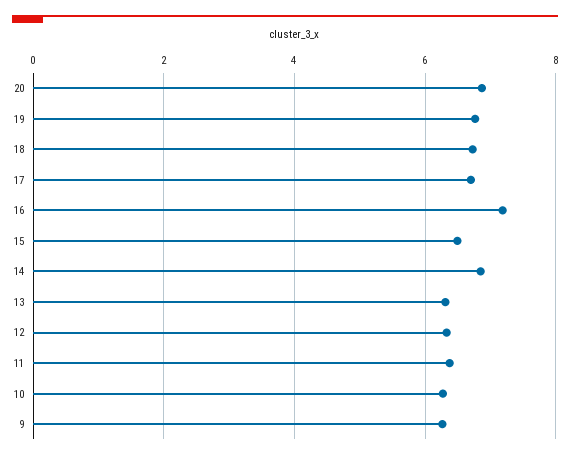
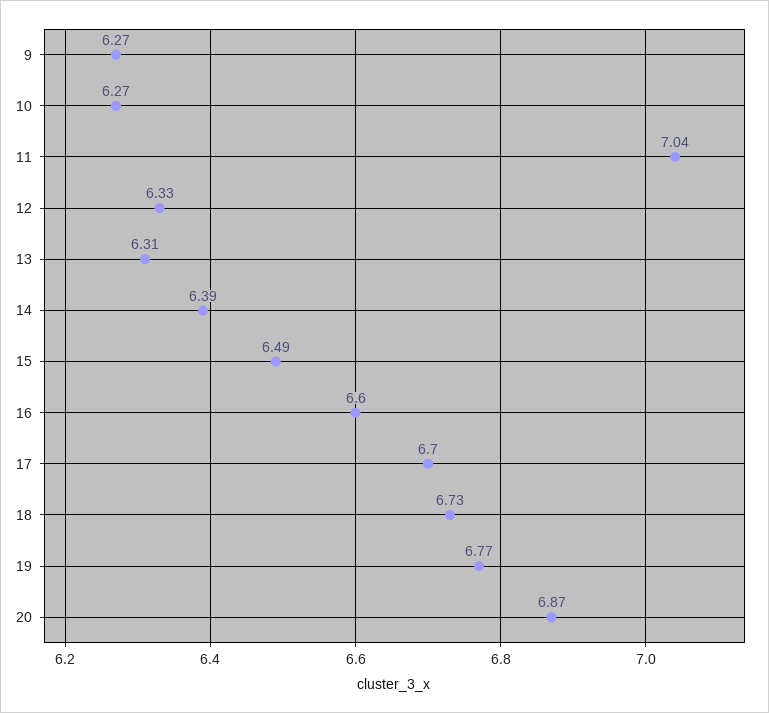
  {
    "20": 6.87,
    "19": 6.77,
    "18": 6.73,
    "17": 6.7,
-   "16": 7.2,
+   "16": 6.6,
    "15": 6.49,
-   "14": 6.8,
+   "14": 6.39,
    "13": 6.31,
    "12": 6.33,
-   "11": 6.4,
+   "11": 7.04,
    "10": 6.27,
    "9": 6.27
  }

